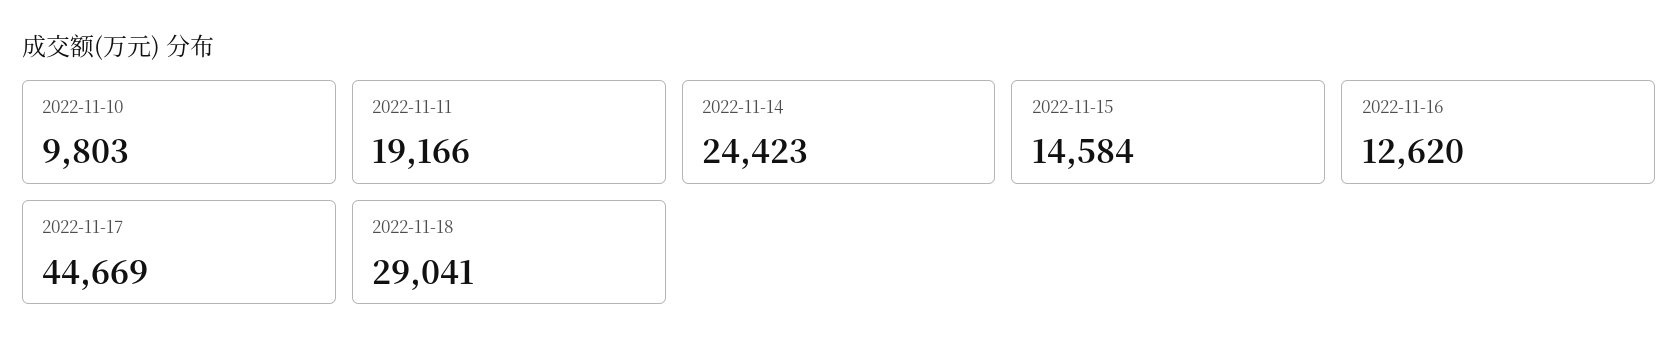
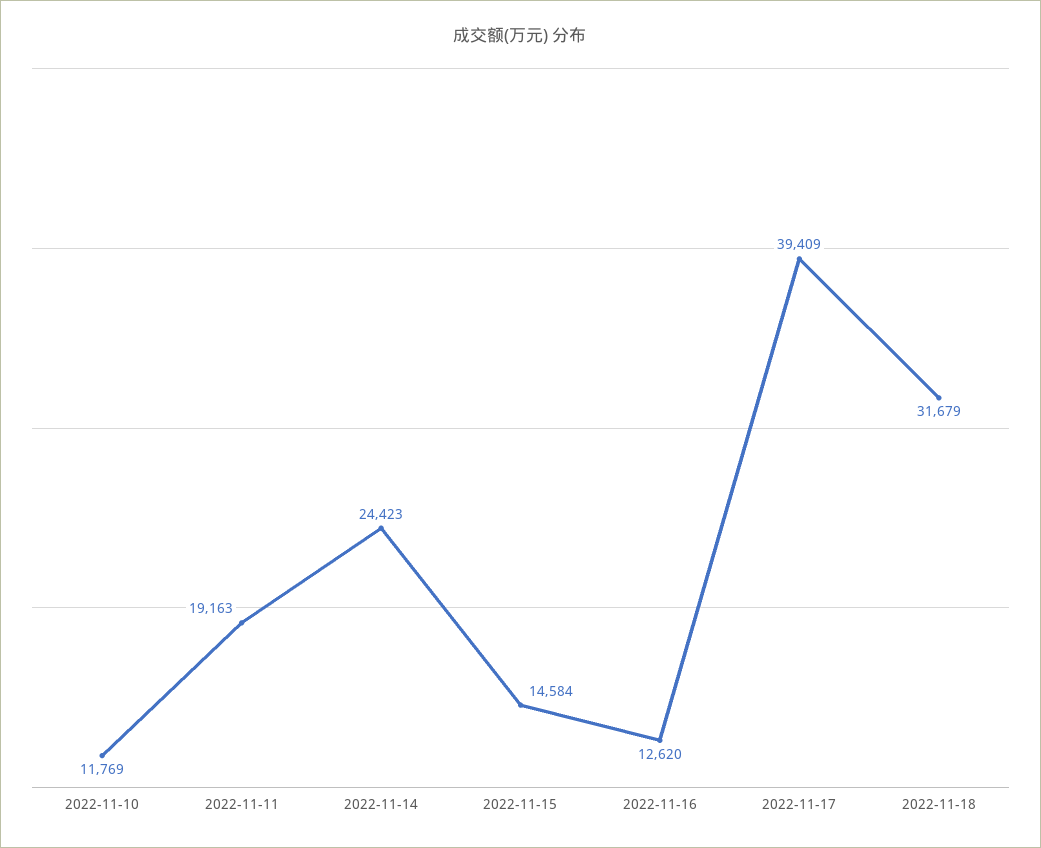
  {
-   "2022-11-10": 9803,
+   "2022-11-10": 11769,
-   "2022-11-11": 19166,
+   "2022-11-11": 19163,
    "2022-11-14": 24423,
    "2022-11-15": 14584,
    "2022-11-16": 12620,
-   "2022-11-17": 44669,
+   "2022-11-17": 39409,
-   "2022-11-18": 29041
+   "2022-11-18": 31679
  }

